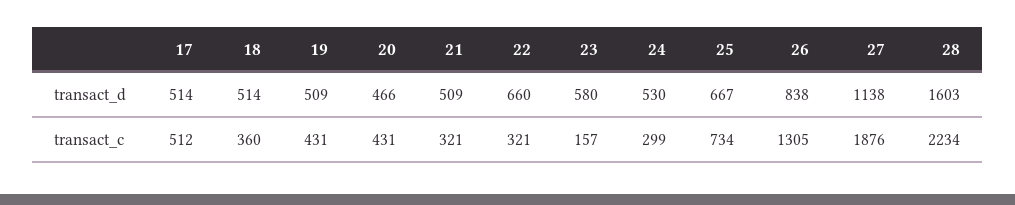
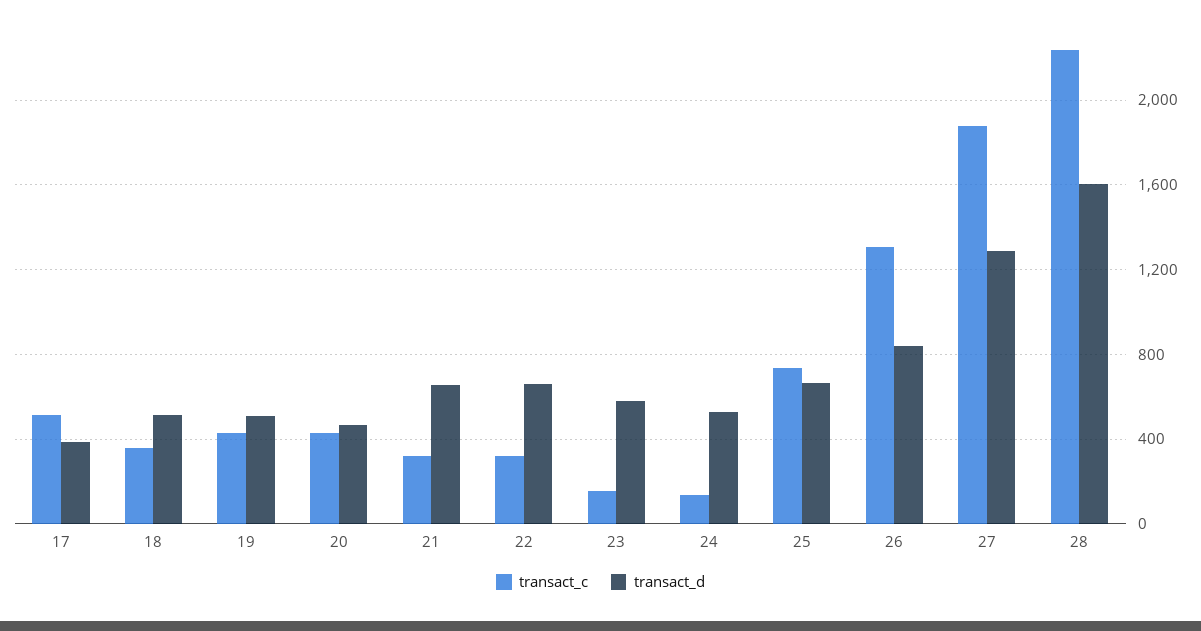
  {
    "transact_d": {
-     "17": 514,
+     "17": 400,
      "18": 514,
      "19": 509,
      "20": 466,
-     "21": 509,
+     "21": 650,
      "22": 660,
      "23": 580,
      "24": 530,
      "25": 667,
      "26": 838,
-     "27": 1138,
+     "27": 1300,
      "28": 1603
    },
    "transact_c": {
      "17": 512,
      "18": 360,
      "19": 431,
      "20": 431,
      "21": 321,
      "22": 321,
      "23": 157,
-     "24": 299,
+     "24": 150,
      "25": 734,
      "26": 1305,
      "27": 1876,
      "28": 2234
    }
  }

